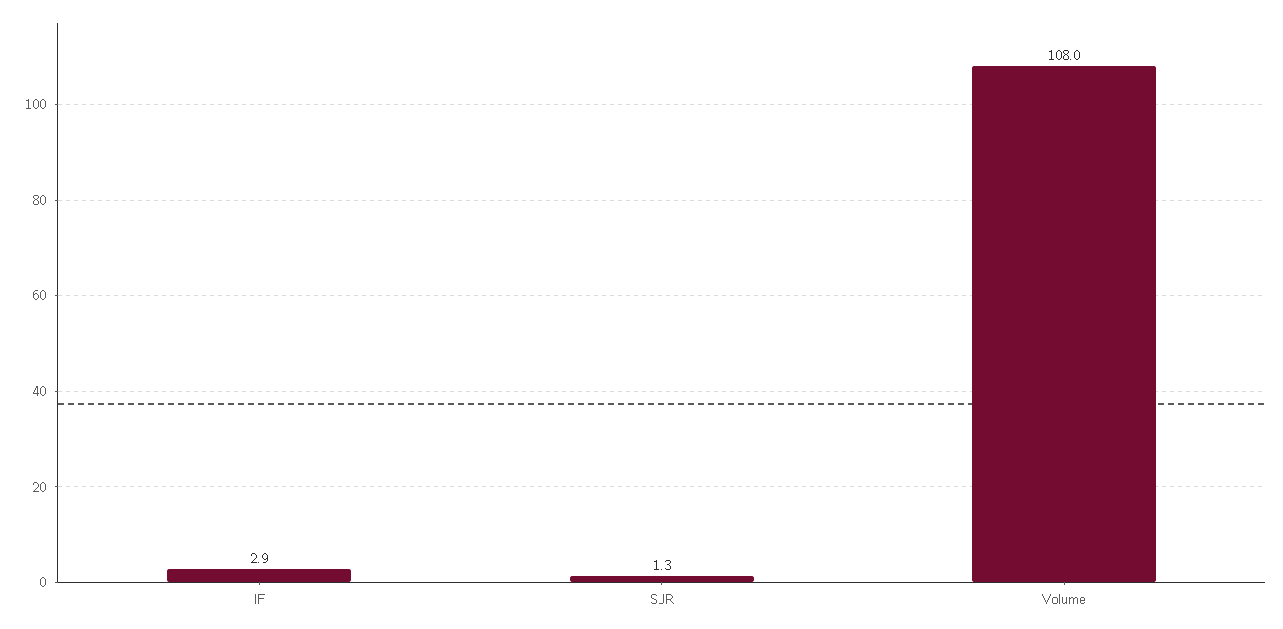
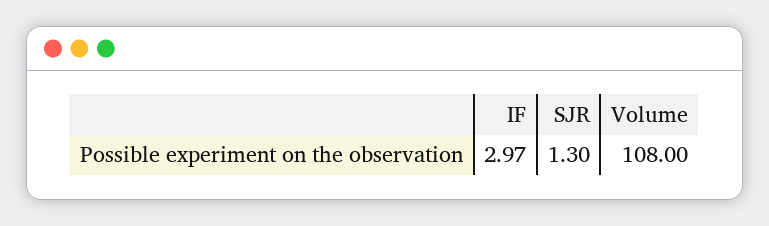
  {
-   "IF": 2.9,
+   "IF": 2.97,
    "SJR": 1.3,
    "Volume": 108
  }

